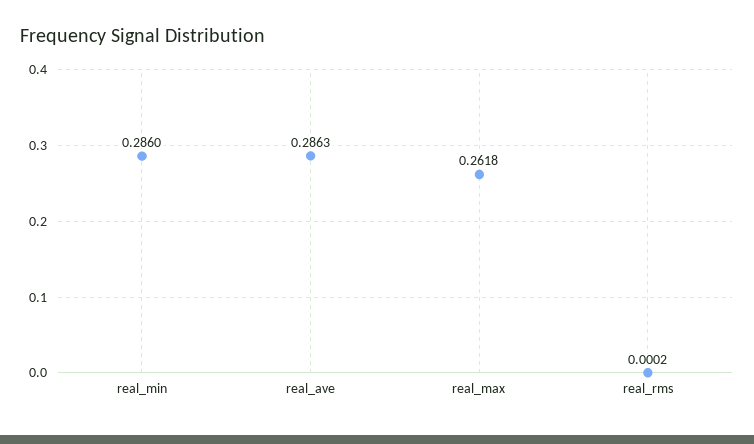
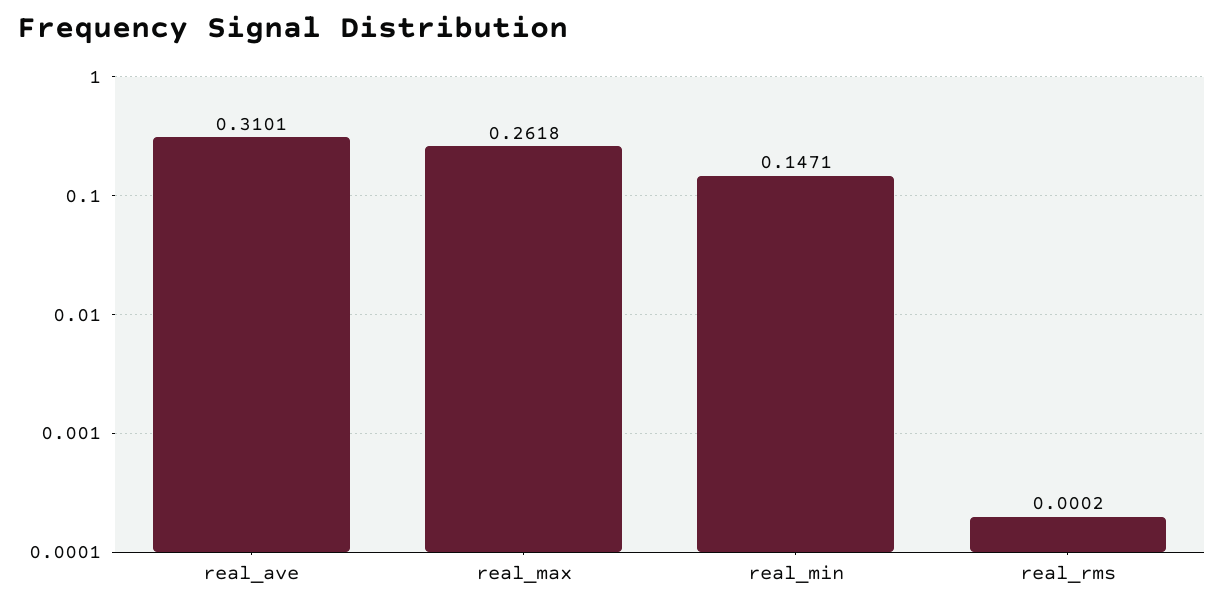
  {
-   "real_min": 0.286,
+   "real_min": 0.1471,
-   "real_ave": 0.2863,
+   "real_ave": 0.3101,
    "real_max": 0.2618,
    "real_rms": 0.0002
  }

